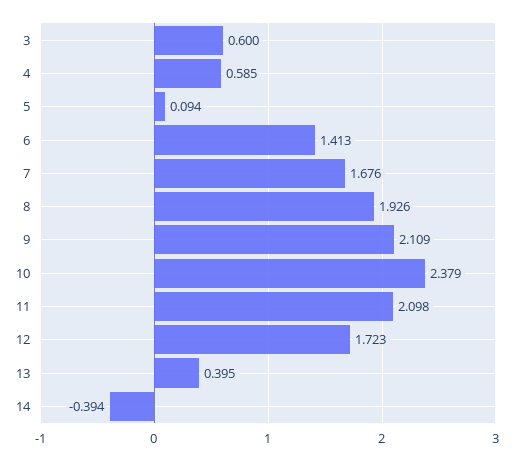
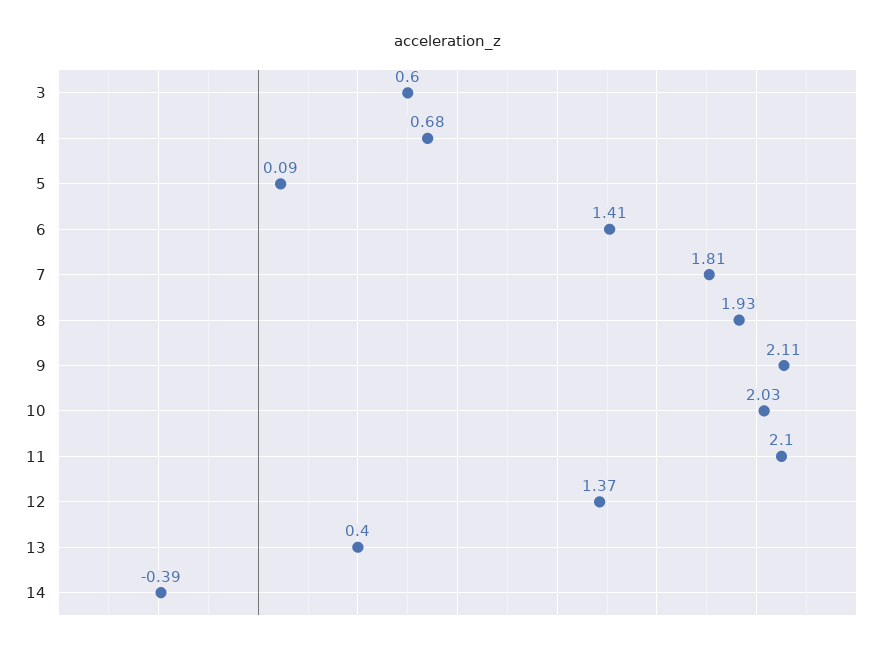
  {
    "3": 0.6,
-   "4": 0.585,
+   "4": 0.68,
    "5": 0.094,
    "6": 1.413,
-   "7": 1.676,
+   "7": 1.81,
    "8": 1.926,
    "9": 2.109,
-   "10": 2.379,
+   "10": 2.03,
    "11": 2.098,
-   "12": 1.723,
+   "12": 1.37,
    "13": 0.395,
    "14": -0.394
  }

